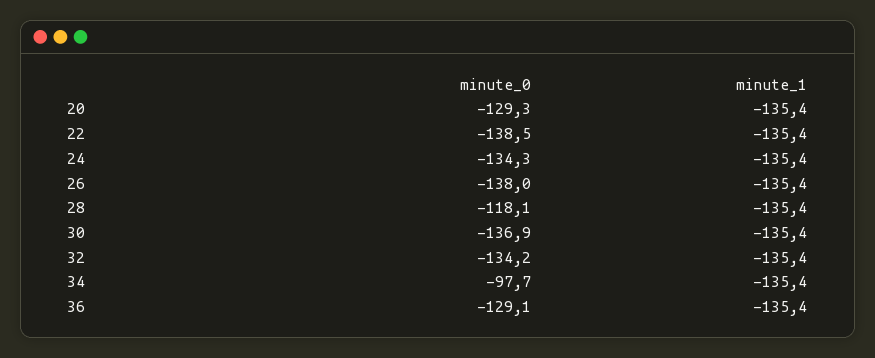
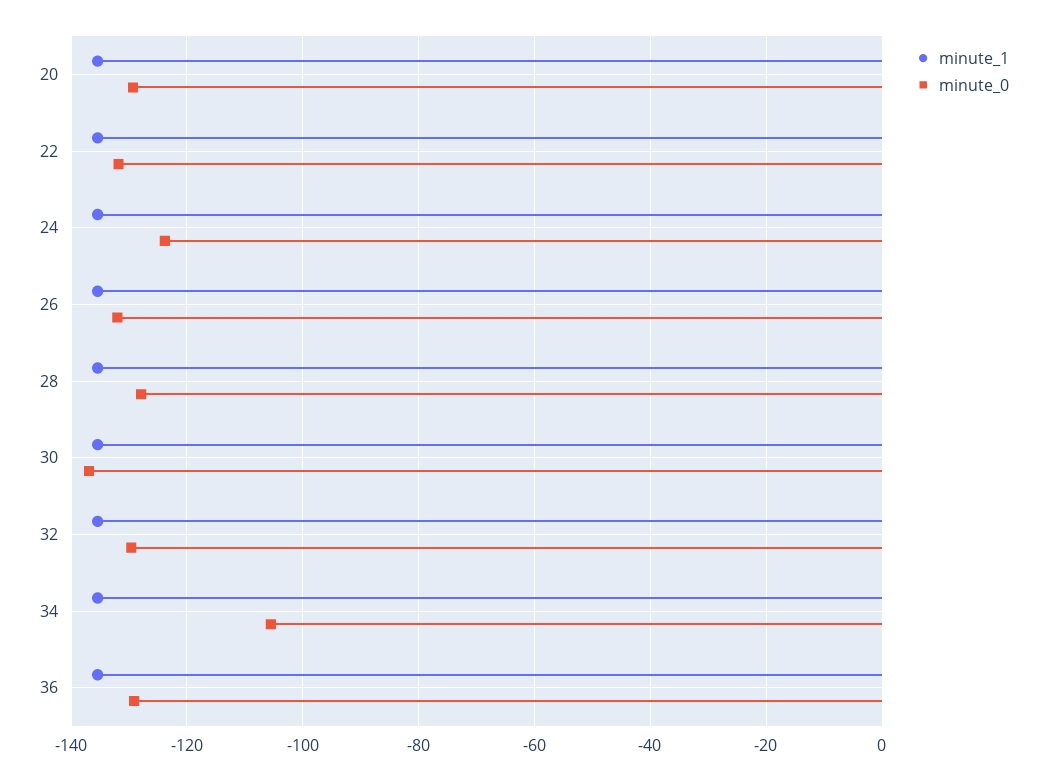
  {
    "minute_0": {
      "20": -129.3,
-     "22": -138.5,
+     "22": -132,
-     "24": -134.3,
+     "24": -124,
-     "26": -138,
+     "26": -132,
-     "28": -118.1,
+     "28": -128,
      "30": -136.9,
-     "32": -134.2,
+     "32": -130,
-     "34": -97.7,
+     "34": -106,
      "36": -129.1
    },
    "minute_1": {
      "20": -135.4,
      "22": -135.4,
      "24": -135.4,
      "26": -135.4,
      "28": -135.4,
      "30": -135.4,
      "32": -135.4,
      "34": -135.4,
      "36": -135.4
    }
  }

